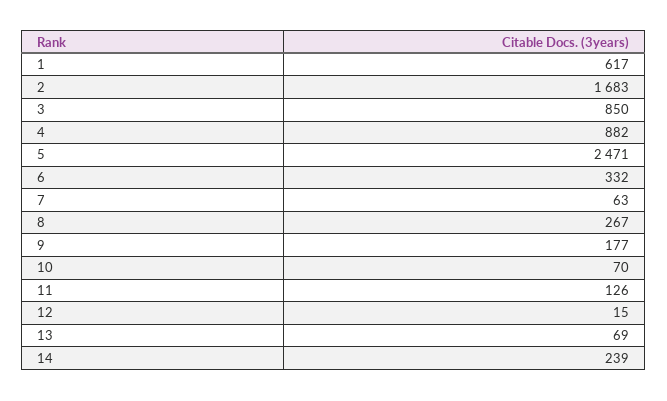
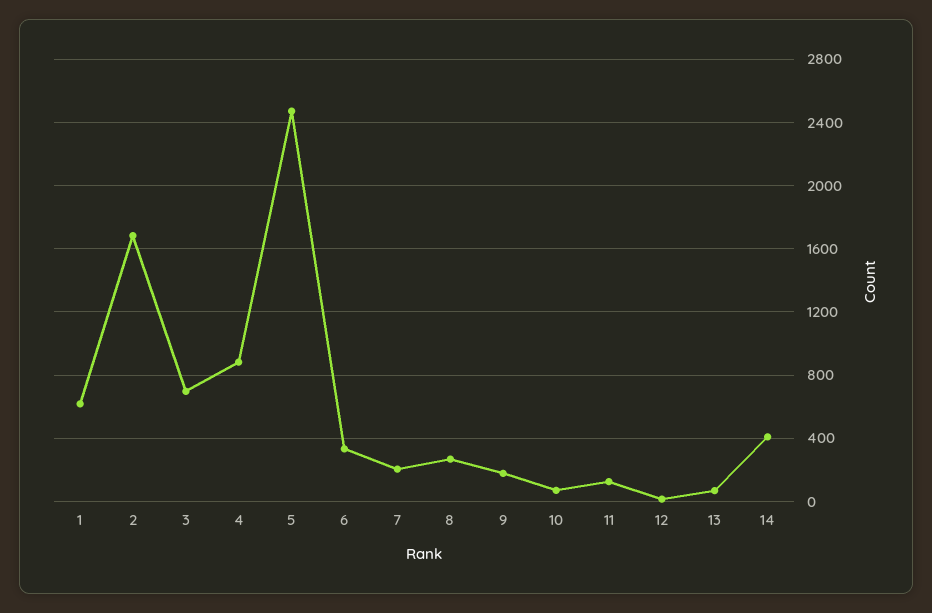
  {
    "1": 617,
    "2": 1683,
-   "3": 850,
+   "3": 700,
    "4": 882,
    "5": 2471,
    "6": 332,
-   "7": 63,
+   "7": 200,
    "8": 267,
    "9": 177,
    "10": 70,
    "11": 126,
    "12": 15,
    "13": 69,
-   "14": 239
+   "14": 400
  }

